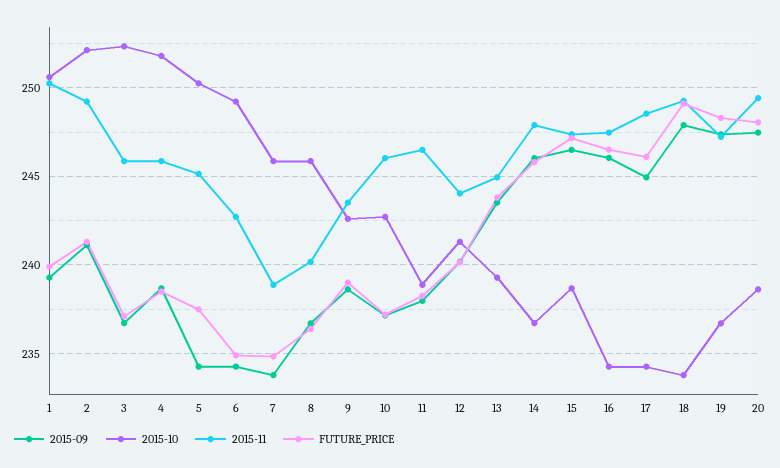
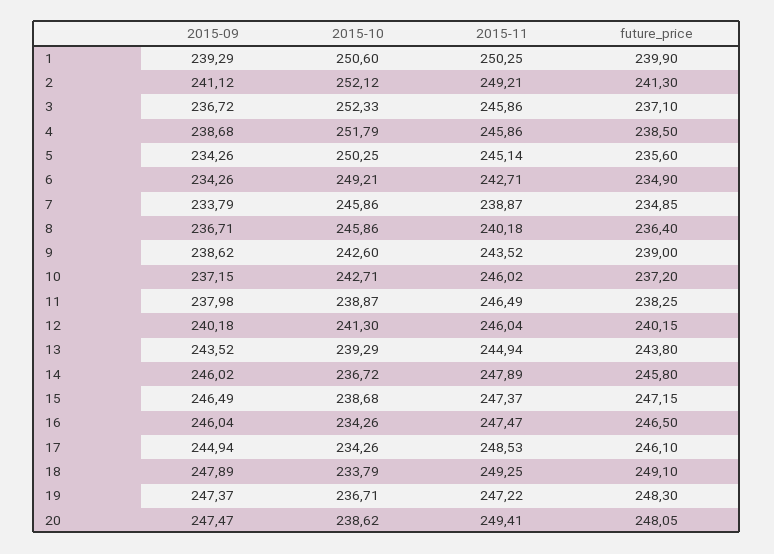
  {
    "2015-09": {
      "1": 239.29,
      "2": 241.12,
      "3": 236.72,
      "4": 238.68,
      "5": 234.26,
      "6": 234.26,
      "7": 233.79,
      "8": 236.71,
      "9": 238.62,
      "10": 237.15,
      "11": 237.98,
      "12": 240.18,
      "13": 243.52,
      "14": 246.02,
      "15": 246.49,
      "16": 246.04,
      "17": 244.94,
      "18": 247.89,
      "19": 247.37,
      "20": 247.47
    },
    "2015-10": {
      "1": 250.6,
      "2": 252.12,
      "3": 252.33,
      "4": 251.79,
      "5": 250.25,
      "6": 249.21,
      "7": 245.86,
      "8": 245.86,
      "9": 242.6,
      "10": 242.71,
      "11": 238.87,
      "12": 241.3,
      "13": 239.29,
      "14": 236.72,
      "15": 238.68,
      "16": 234.26,
      "17": 234.26,
      "18": 233.79,
      "19": 236.71,
      "20": 238.62
    },
    "2015-11": {
      "1": 250.25,
      "2": 249.21,
      "3": 245.86,
      "4": 245.86,
      "5": 245.14,
      "6": 242.71,
      "7": 238.87,
      "8": 240.18,
      "9": 243.52,
      "10": 246.02,
      "11": 246.49,
-     "12": 244,
+     "12": 246.04,
      "13": 244.94,
      "14": 247.89,
      "15": 247.37,
      "16": 247.47,
      "17": 248.53,
      "18": 249.25,
      "19": 247.22,
      "20": 249.41
    },
    "FUTURE_PRICE": {
      "1": 239.9,
      "2": 241.3,
      "3": 237.1,
      "4": 238.5,
-     "5": 237.5,
+     "5": 235.6,
      "6": 234.9,
      "7": 234.85,
      "8": 236.4,
      "9": 239,
      "10": 237.2,
      "11": 238.25,
      "12": 240.15,
      "13": 243.8,
      "14": 245.8,
      "15": 247.15,
      "16": 246.5,
      "17": 246.1,
      "18": 249.1,
      "19": 248.3,
      "20": 248.05
    }
  }

